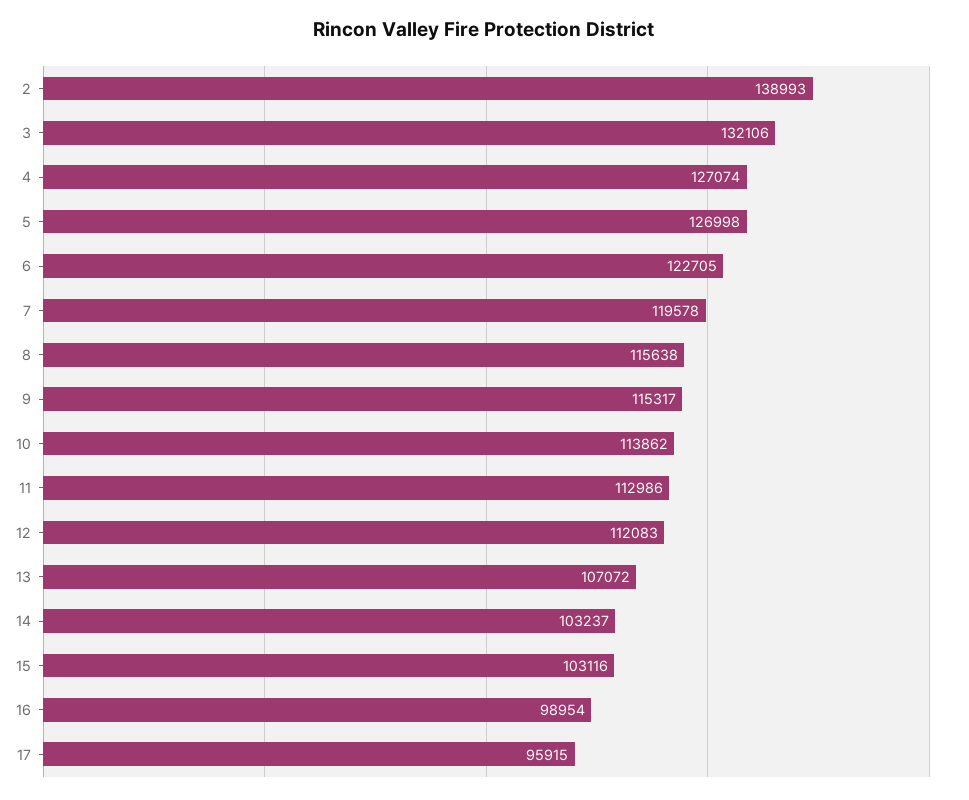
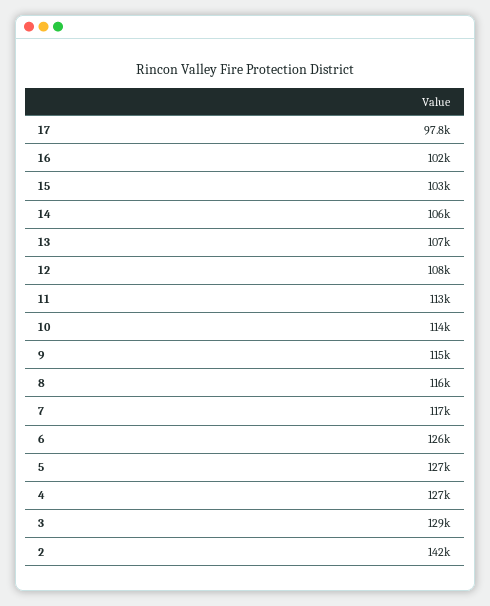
  {
-   "2": 138993,
+   "2": 142000,
-   "3": 132106,
+   "3": 129000,
    "4": 127074,
    "5": 126998,
-   "6": 122705,
+   "6": 126000,
-   "7": 119578,
+   "7": 117000,
    "8": 115638,
    "9": 115317,
    "10": 113862,
    "11": 112986,
-   "12": 112083,
+   "12": 108000,
    "13": 107072,
-   "14": 103237,
+   "14": 106000,
    "15": 103116,
-   "16": 98954,
+   "16": 102000,
-   "17": 95915
+   "17": 97800
  }

